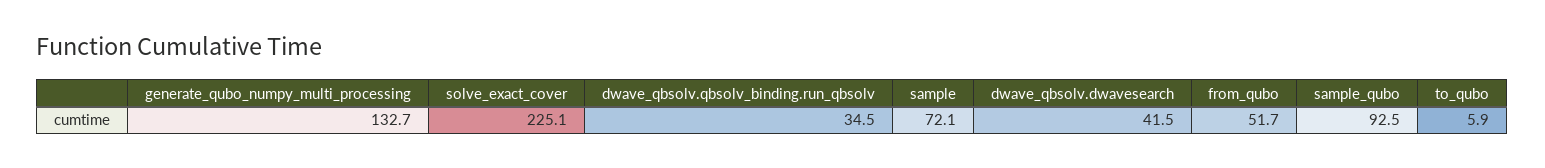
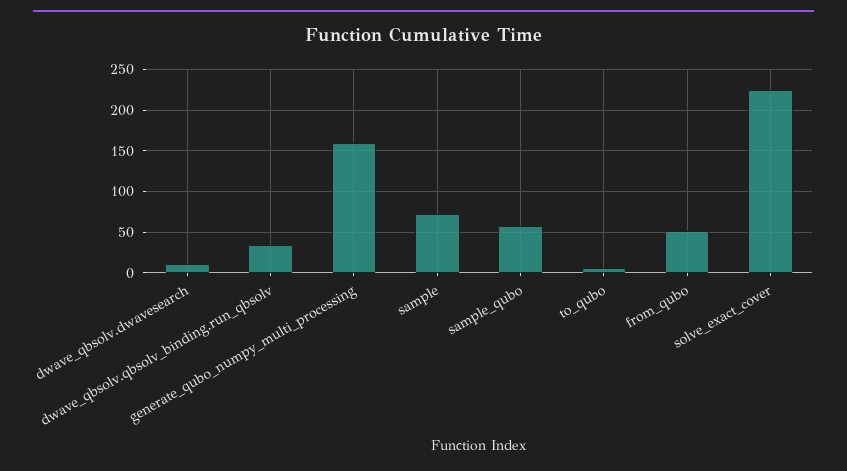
  {
-   "generate_qubo_numpy_multi_processing": 132.7,
+   "generate_qubo_numpy_multi_processing": 160,
    "solve_exact_cover": 225.1,
    "dwave_qbsolv.qbsolv_binding.run_qbsolv": 34.5,
    "sample": 72.1,
-   "dwave_qbsolv.dwavesearch": 41.5,
+   "dwave_qbsolv.dwavesearch": 10,
    "from_qubo": 51.7,
-   "sample_qubo": 92.5,
+   "sample_qubo": 60,
    "to_qubo": 5.9
  }

